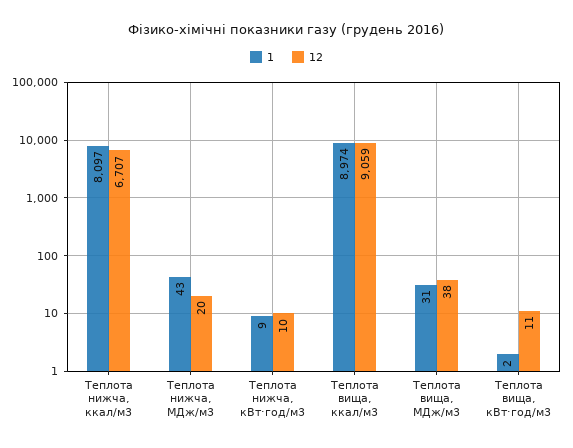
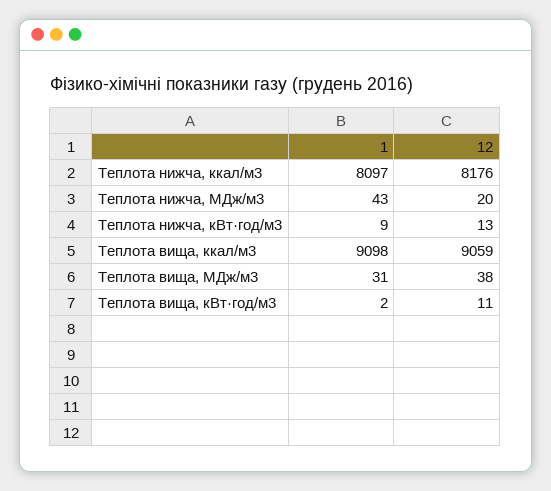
  {
    "1": {
      "Теплота нижча, ккал/м3": 8097,
      "Теплота нижча, МДж/м3": 43,
      "Теплота нижча, кВт·год/м3": 9,
-     "Теплота вища, ккал/м3": 8974,
+     "Теплота вища, ккал/м3": 9098,
      "Теплота вища, МДж/м3": 31,
      "Теплота вища, кВт·год/м3": 2
    },
    "12": {
-     "Теплота нижча, ккал/м3": 6707,
+     "Теплота нижча, ккал/м3": 8176,
      "Теплота нижча, МДж/м3": 20,
-     "Теплота нижча, кВт·год/м3": 10,
+     "Теплота нижча, кВт·год/м3": 13,
      "Теплота вища, ккал/м3": 9059,
      "Теплота вища, МДж/м3": 38,
      "Теплота вища, кВт·год/м3": 11
    }
  }

